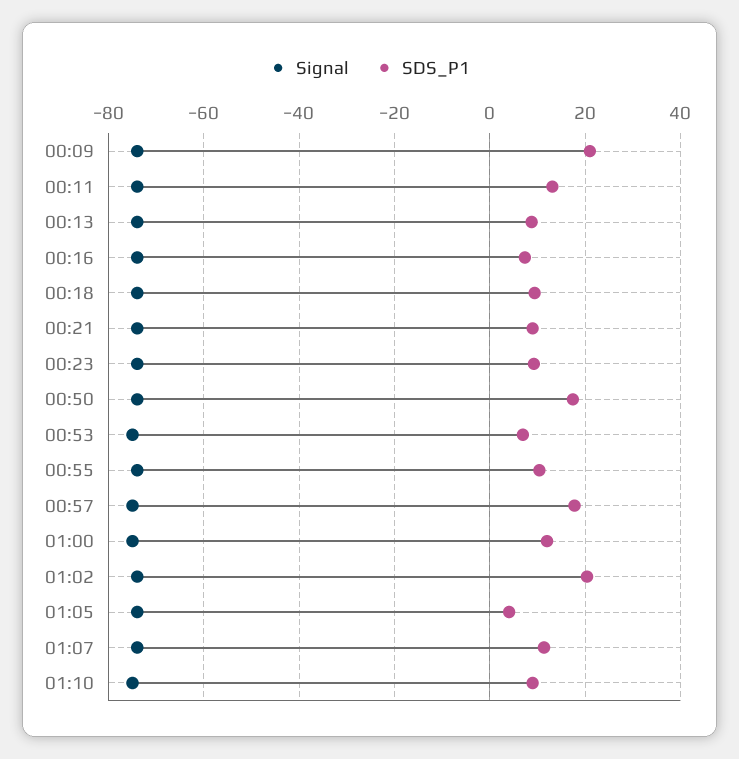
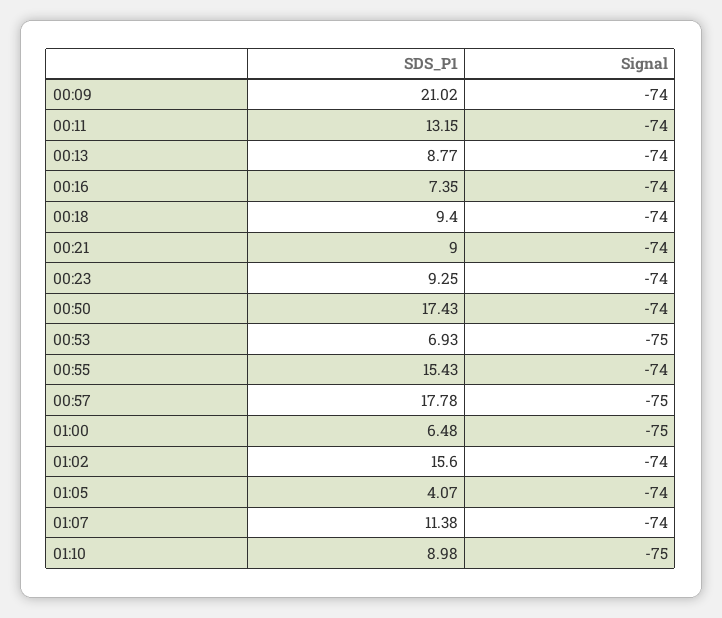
  {
    "Signal": {
      "00:09": -74,
      "00:11": -74,
      "00:13": -74,
      "00:16": -74,
      "00:18": -74,
      "00:21": -74,
      "00:23": -74,
      "00:50": -74,
      "00:53": -75,
      "00:55": -74,
      "00:57": -75,
      "01:00": -75,
      "01:02": -74,
      "01:05": -74,
      "01:07": -74,
      "01:10": -75
    },
    "SDS_P1": {
      "00:09": 21.02,
      "00:11": 13.15,
      "00:13": 8.77,
      "00:16": 7.35,
      "00:18": 9.4,
      "00:21": 9,
      "00:23": 9.25,
      "00:50": 17.43,
      "00:53": 6.93,
-     "00:55": 10,
+     "00:55": 15.43,
      "00:57": 17.78,
-     "01:00": 12,
+     "01:00": 6.48,
-     "01:02": 20,
+     "01:02": 15.6,
      "01:05": 4.07,
      "01:07": 11.38,
      "01:10": 8.98
    }
  }

